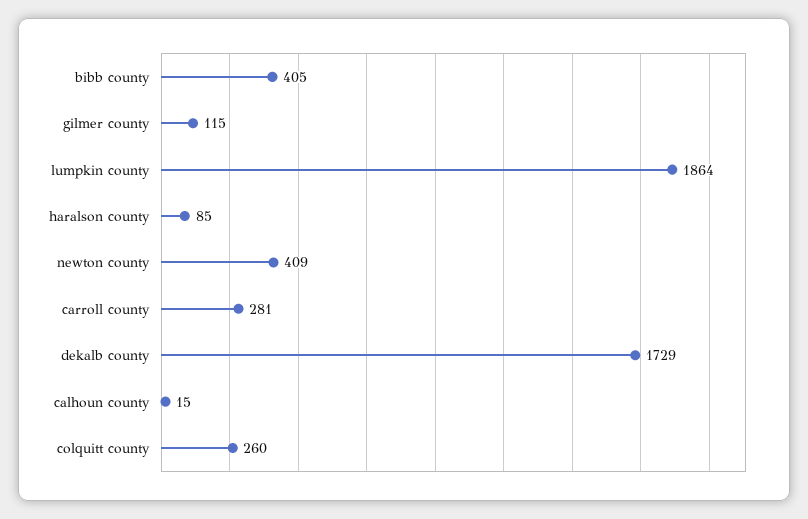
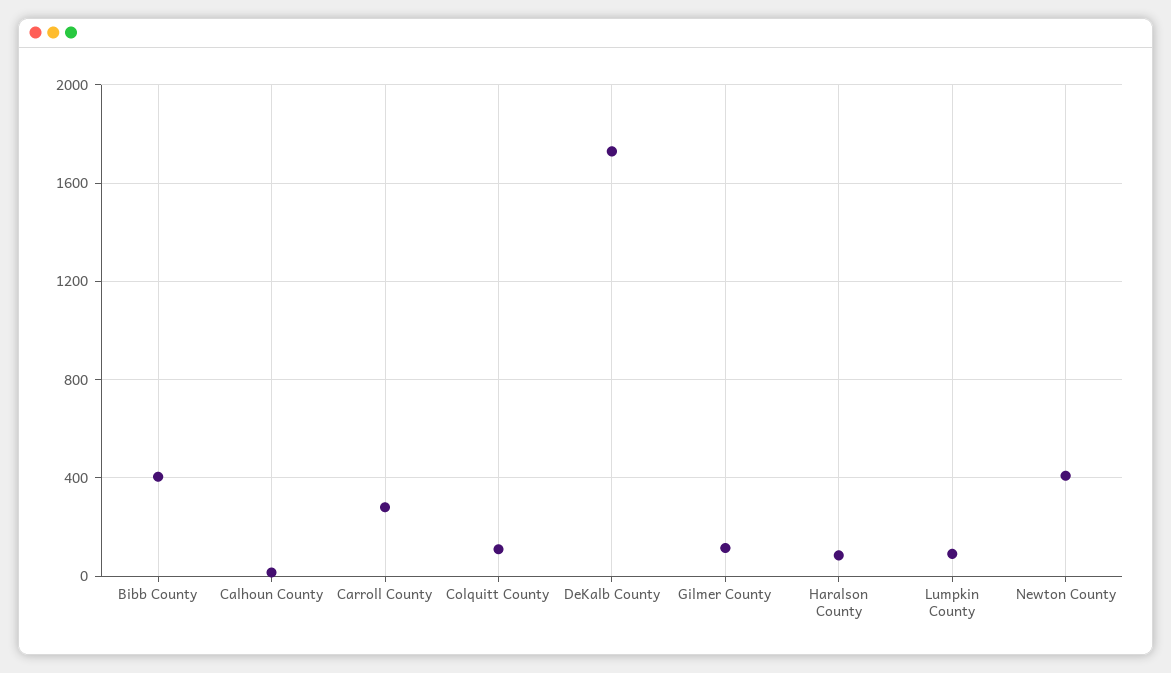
  {
    "bibb county": 405,
    "gilmer county": 115,
-   "lumpkin county": 1864,
+   "lumpkin county": 100,
    "haralson county": 85,
    "newton county": 409,
    "carroll county": 281,
    "dekalb county": 1729,
    "calhoun county": 15,
-   "colquitt county": 260
+   "colquitt county": 100
  }

